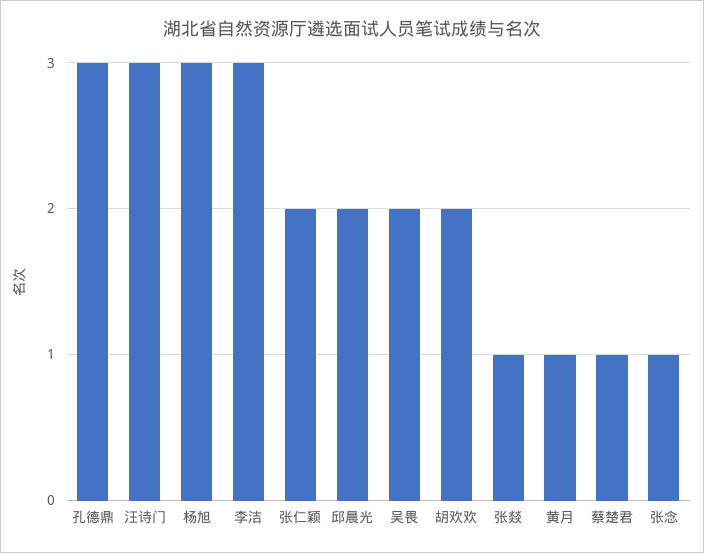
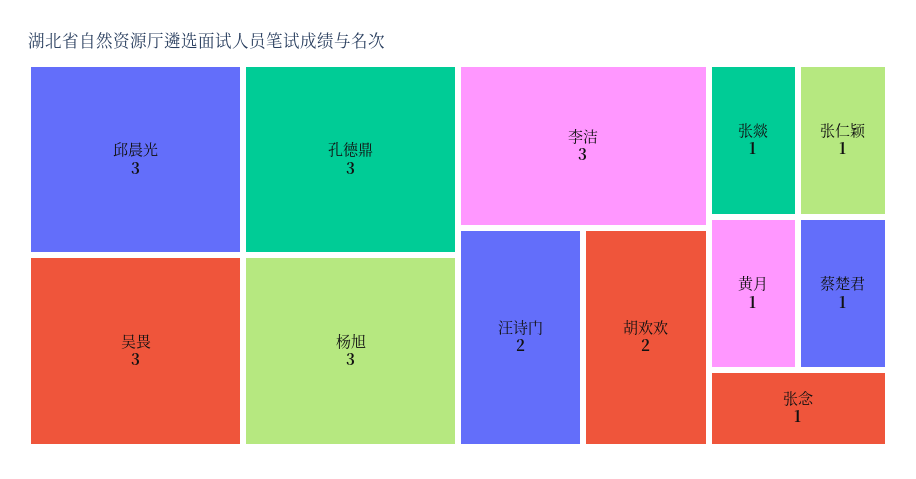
  {
    "孔德鼎": 3,
-   "汪诗门": 3,
+   "汪诗门": 2,
    "杨旭": 3,
    "李洁": 3,
-   "张仁颖": 2,
+   "张仁颖": 1,
-   "邱晨光": 2,
+   "邱晨光": 3,
-   "吴畏": 2,
+   "吴畏": 3,
    "胡欢欢": 2,
    "张燚": 1,
    "黄月": 1,
    "蔡楚君": 1,
    "张念": 1
  }

